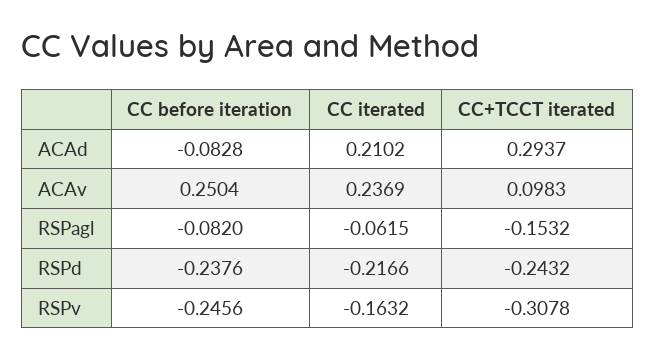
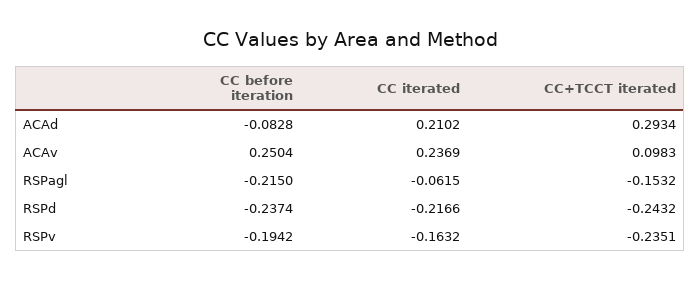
  {
    "CC before iteration": {
      "ACAd": -0.0828,
      "ACAv": 0.2504,
-     "RSPagl": -0.082,
+     "RSPagl": -0.215,
-     "RSPd": -0.2376,
+     "RSPd": -0.2374,
-     "RSPv": -0.2456
+     "RSPv": -0.1942
    },
    "CC iterated": {
      "ACAd": 0.2102,
      "ACAv": 0.2369,
      "RSPagl": -0.0615,
      "RSPd": -0.2166,
      "RSPv": -0.1632
    },
    "CC+TCCT iterated": {
-     "ACAd": 0.2937,
+     "ACAd": 0.2934,
      "ACAv": 0.0983,
      "RSPagl": -0.1532,
      "RSPd": -0.2432,
-     "RSPv": -0.3078
+     "RSPv": -0.2351
    }
  }

